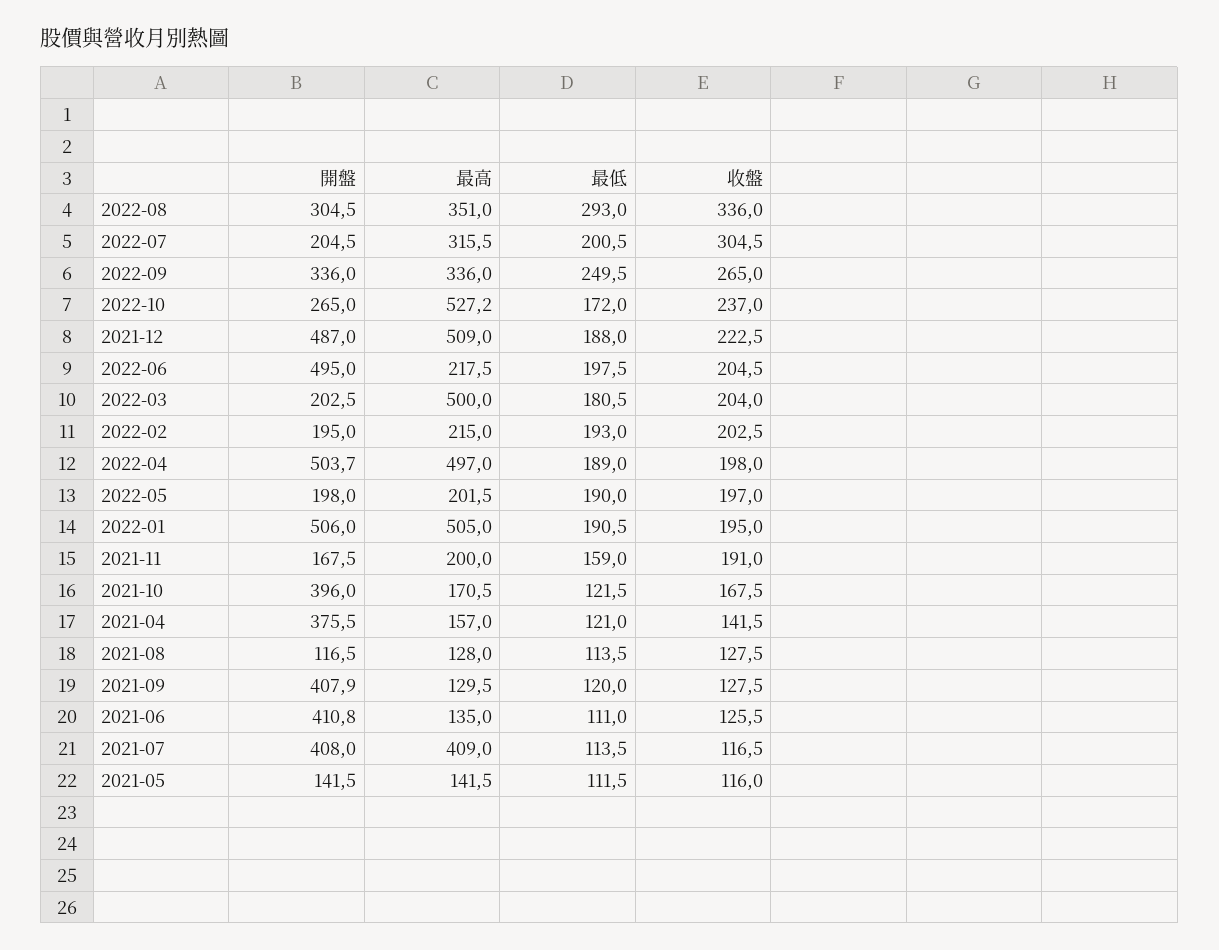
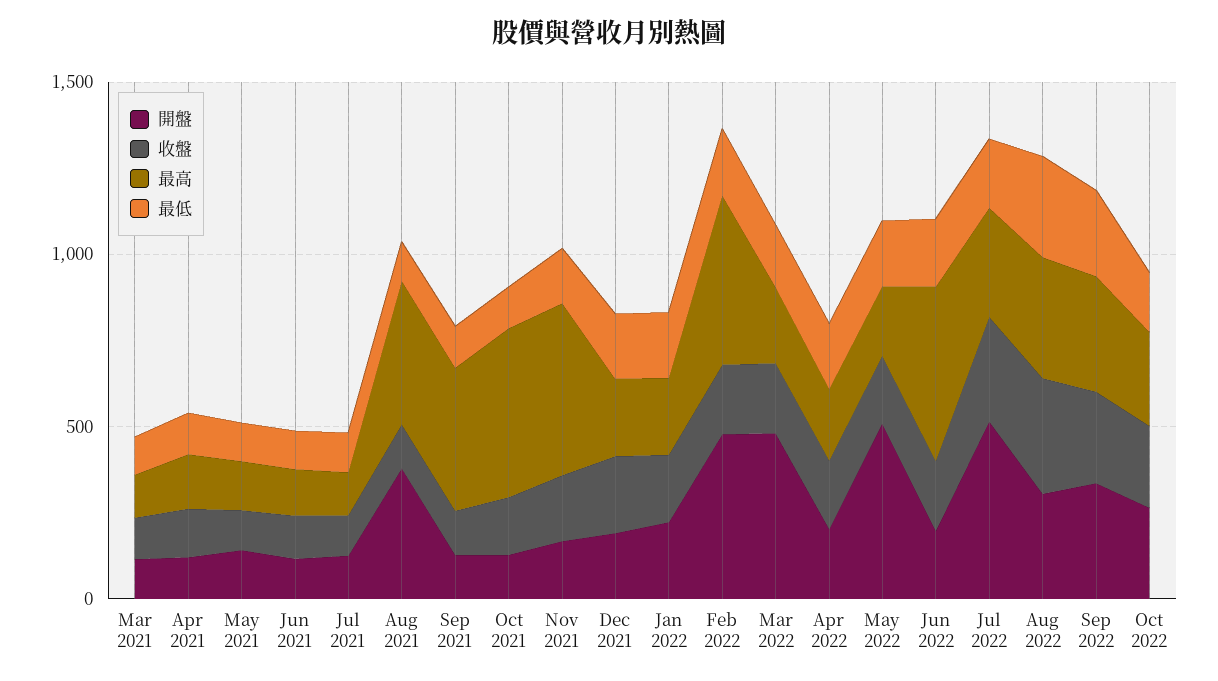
  {
    "開盤": {
      "2022-08": 304.5,
-     "2022-07": 204.5,
+     "2022-07": 500,
      "2022-09": 336,
      "2022-10": 265,
-     "2021-12": 487,
+     "2021-12": 200,
-     "2022-06": 495,
+     "2022-06": 200,
-     "2022-03": 202.5,
+     "2022-03": 500,
-     "2022-02": 195,
+     "2022-02": 500,
-     "2022-04": 503.7,
+     "2022-04": 200,
-     "2022-05": 198,
+     "2022-05": 500,
-     "2022-01": 506,
+     "2022-01": 200,
      "2021-11": 167.5,
-     "2021-10": 396,
+     "2021-10": 100,
-     "2021-04": 375.5,
+     "2021-04": 100,
-     "2021-08": 116.5,
+     "2021-08": 400,
-     "2021-09": 407.9,
+     "2021-09": 100,
-     "2021-06": 410.8,
+     "2021-06": 100,
-     "2021-07": 408,
+     "2021-07": 100,
-     "2021-05": 141.5
+     "2021-05": 141.5,
+     "Mar 2021": 100
    },
    "最高": {
      "2022-08": 351,
      "2022-07": 315.5,
      "2022-09": 336,
-     "2022-10": 527.2,
+     "2022-10": 300,
-     "2021-12": 509,
+     "2021-12": 200,
-     "2022-06": 217.5,
+     "2022-06": 500,
-     "2022-03": 500,
+     "2022-03": 200,
-     "2022-02": 215,
+     "2022-02": 500,
-     "2022-04": 497,
+     "2022-04": 200,
      "2022-05": 201.5,
-     "2022-01": 505,
+     "2022-01": 200,
-     "2021-11": 200,
+     "2021-11": 500,
-     "2021-10": 170.5,
+     "2021-10": 500,
      "2021-04": 157,
-     "2021-08": 128,
+     "2021-08": 400,
-     "2021-09": 129.5,
+     "2021-09": 400,
      "2021-06": 135,
-     "2021-07": 409,
+     "2021-07": 100,
-     "2021-05": 141.5
+     "2021-05": 141.5,
+     "Mar 2021": 100
    },
    "最低": {
      "2022-08": 293,
      "2022-07": 200.5,
      "2022-09": 249.5,
      "2022-10": 172,
      "2021-12": 188,
      "2022-06": 197.5,
      "2022-03": 180.5,
      "2022-02": 193,
      "2022-04": 189,
      "2022-05": 190,
      "2022-01": 190.5,
      "2021-11": 159,
      "2021-10": 121.5,
      "2021-04": 121,
      "2021-08": 113.5,
      "2021-09": 120,
      "2021-06": 111,
      "2021-07": 113.5,
-     "2021-05": 111.5
+     "2021-05": 111.5,
+     "Mar 2021": 100
    },
    "收盤": {
      "2022-08": 336,
      "2022-07": 304.5,
      "2022-09": 265,
      "2022-10": 237,
      "2021-12": 222.5,
      "2022-06": 204.5,
      "2022-03": 204,
      "2022-02": 202.5,
      "2022-04": 198,
      "2022-05": 197,
      "2022-01": 195,
      "2021-11": 191,
      "2021-10": 167.5,
      "2021-04": 141.5,
      "2021-08": 127.5,
      "2021-09": 127.5,
      "2021-06": 125.5,
      "2021-07": 116.5,
-     "2021-05": 116
+     "2021-05": 116,
+     "Mar 2021": 100
    }
  }

